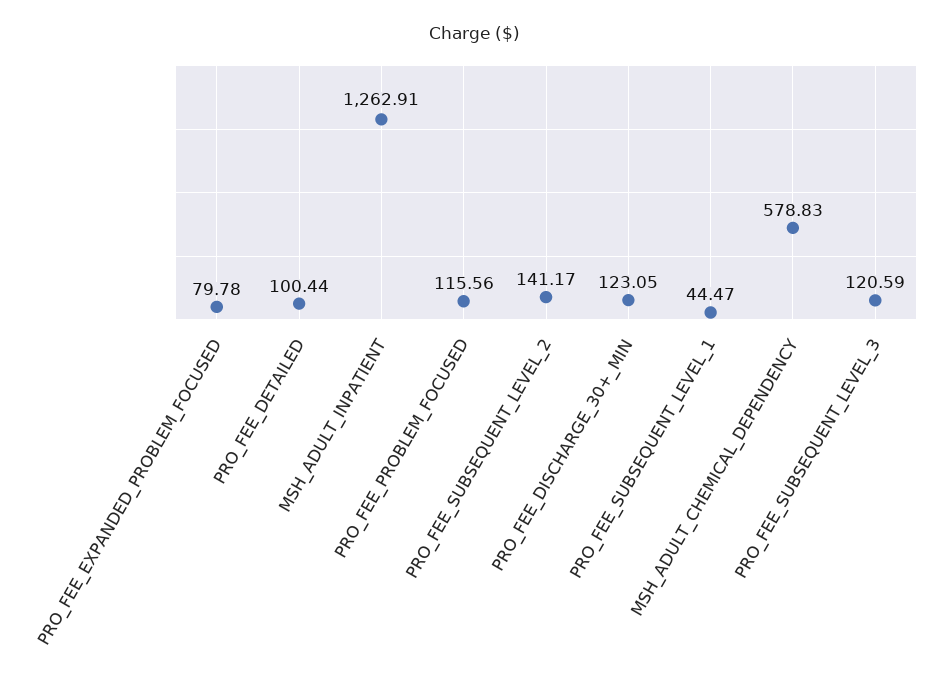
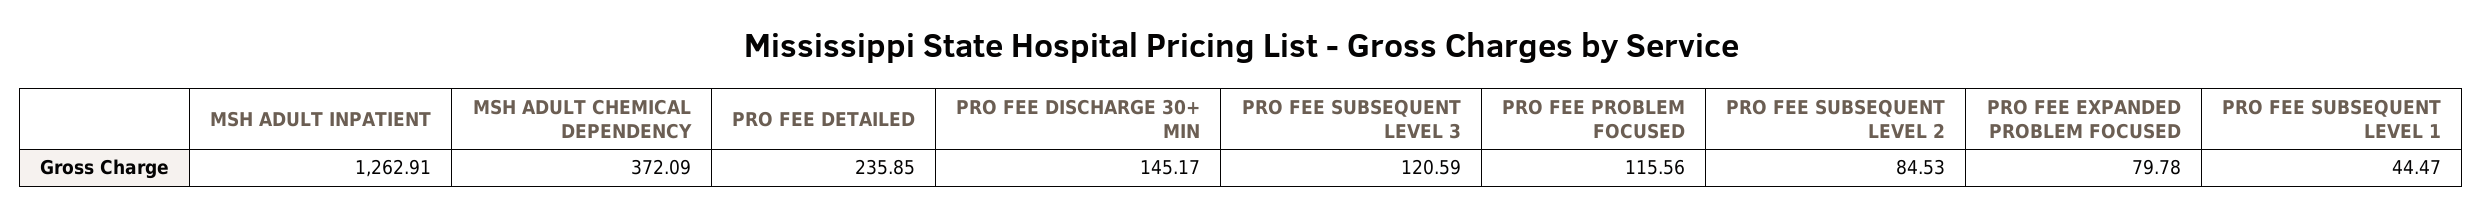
  {
    "PRO_FEE_EXPANDED_PROBLEM_FOCUSED": 79.78,
-   "PRO_FEE_DETAILED": 100.44,
+   "PRO_FEE_DETAILED": 235.85,
    "MSH_ADULT_INPATIENT": 1262.91,
    "PRO_FEE_PROBLEM_FOCUSED": 115.56,
-   "PRO_FEE_SUBSEQUENT_LEVEL_2": 141.17,
+   "PRO_FEE_SUBSEQUENT_LEVEL_2": 84.53,
-   "PRO_FEE_DISCHARGE_30+_MIN": 123.05,
+   "PRO_FEE_DISCHARGE_30+_MIN": 145.17,
    "PRO_FEE_SUBSEQUENT_LEVEL_1": 44.47,
-   "MSH_ADULT_CHEMICAL_DEPENDENCY": 578.83,
+   "MSH_ADULT_CHEMICAL_DEPENDENCY": 372.09,
    "PRO_FEE_SUBSEQUENT_LEVEL_3": 120.59
  }

